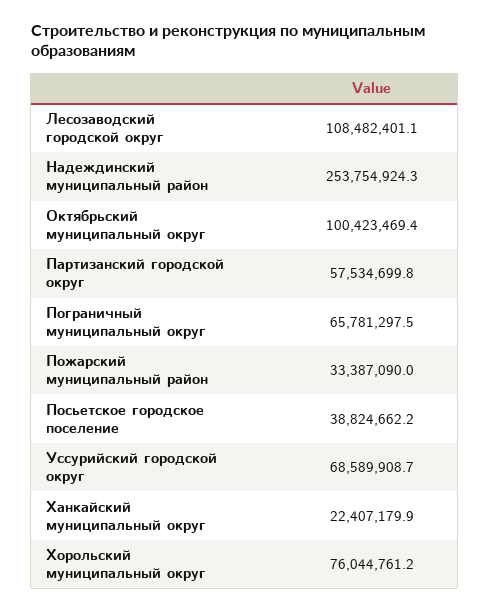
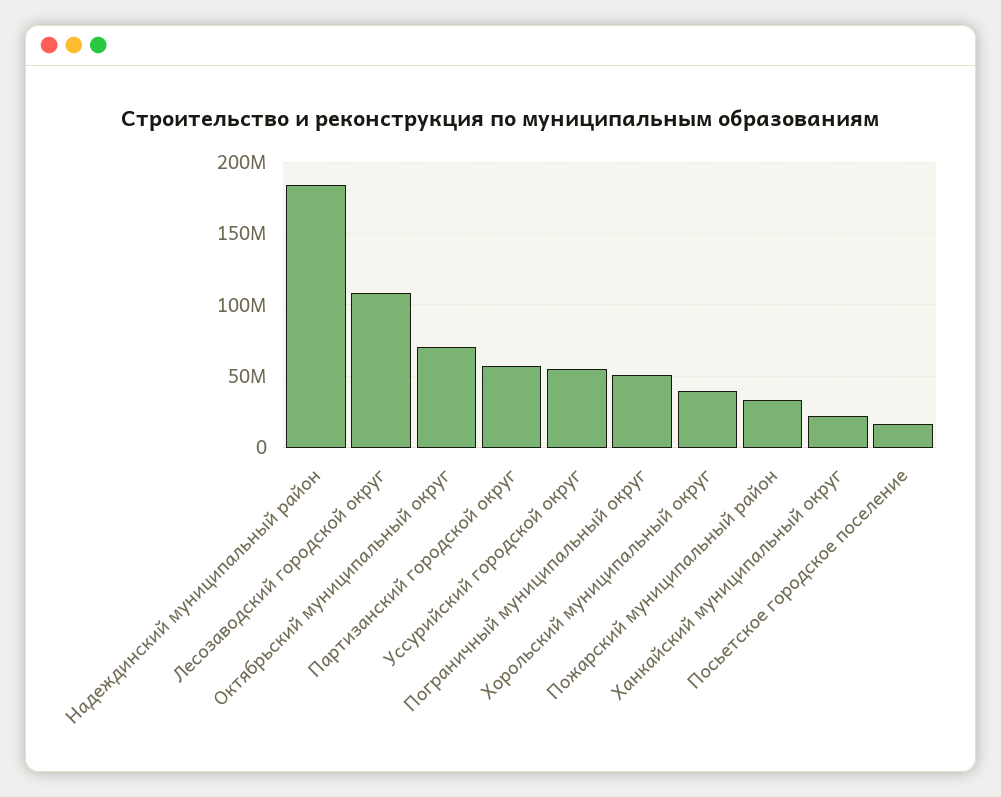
  {
    "Лесозаводский городской округ": 108482401.1,
-   "Надеждинский муниципальный район": 253754924.3,
+   "Надеждинский муниципальный район": 185000000,
-   "Октябрьский муниципальный округ": 100423469.4,
+   "Октябрьский муниципальный округ": 70000000,
    "Партизанский городской округ": 57534699.8,
-   "Пограничный муниципальный округ": 65781297.5,
+   "Пограничный муниципальный округ": 50000000,
    "Пожарский муниципальный район": 33387090,
-   "Посьетское городское поселение": 38824662.2,
+   "Посьетское городское поселение": 15000000,
-   "Уссурийский городской округ": 68589908.7,
+   "Уссурийский городской округ": 55000000,
    "Ханкайский муниципальный округ": 22407179.9,
-   "Хорольский муниципальный округ": 76044761.2
+   "Хорольский муниципальный округ": 40000000
  }

